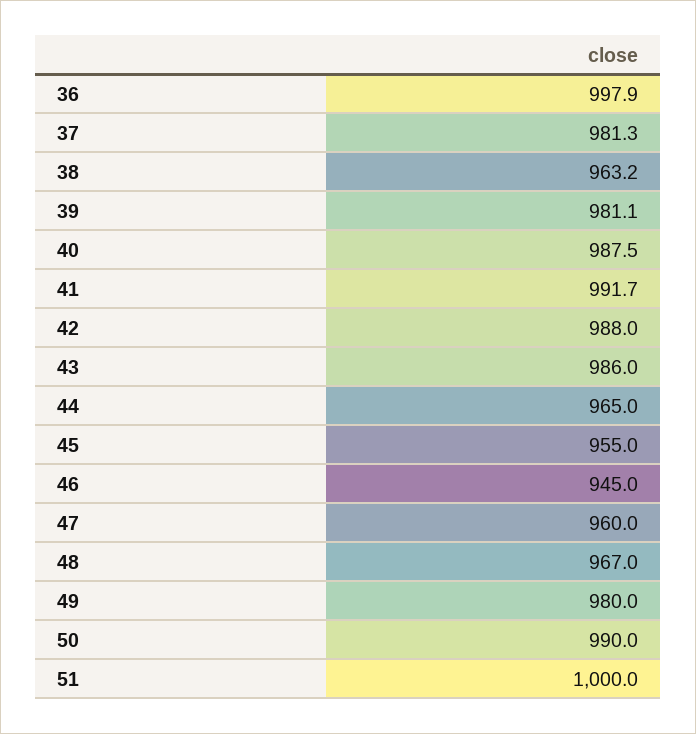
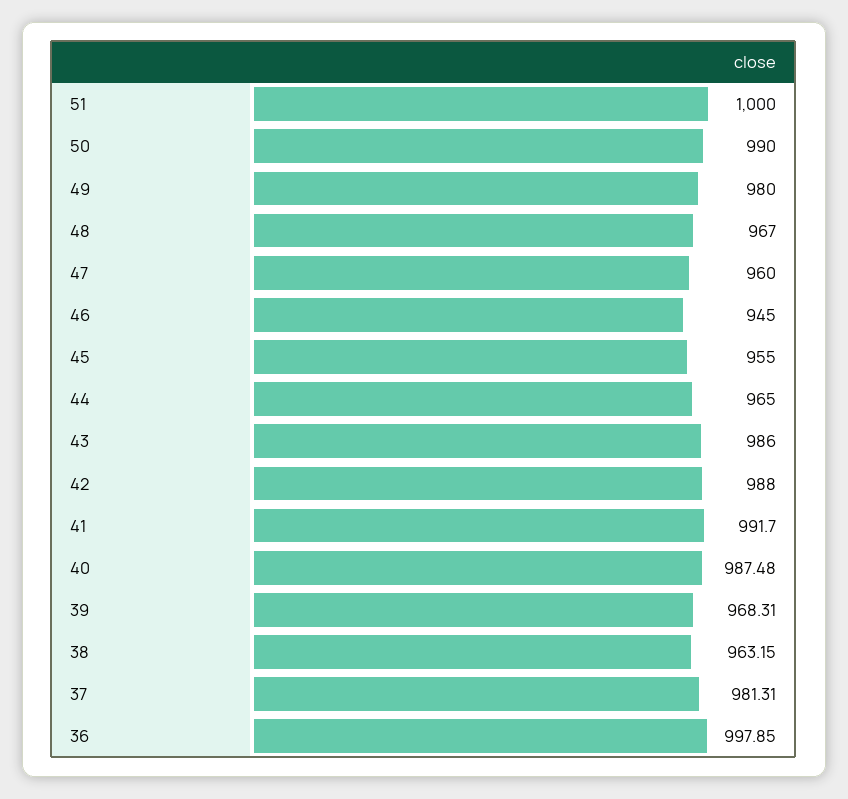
  {
    "36": 997.85,
    "37": 981.31,
    "38": 963.15,
-   "39": 981.1,
+   "39": 968.31,
    "40": 987.48,
    "41": 991.7,
    "42": 988,
    "43": 986,
    "44": 965,
    "45": 955,
    "46": 945,
    "47": 960,
    "48": 967,
    "49": 980,
    "50": 990,
    "51": 1000
  }

